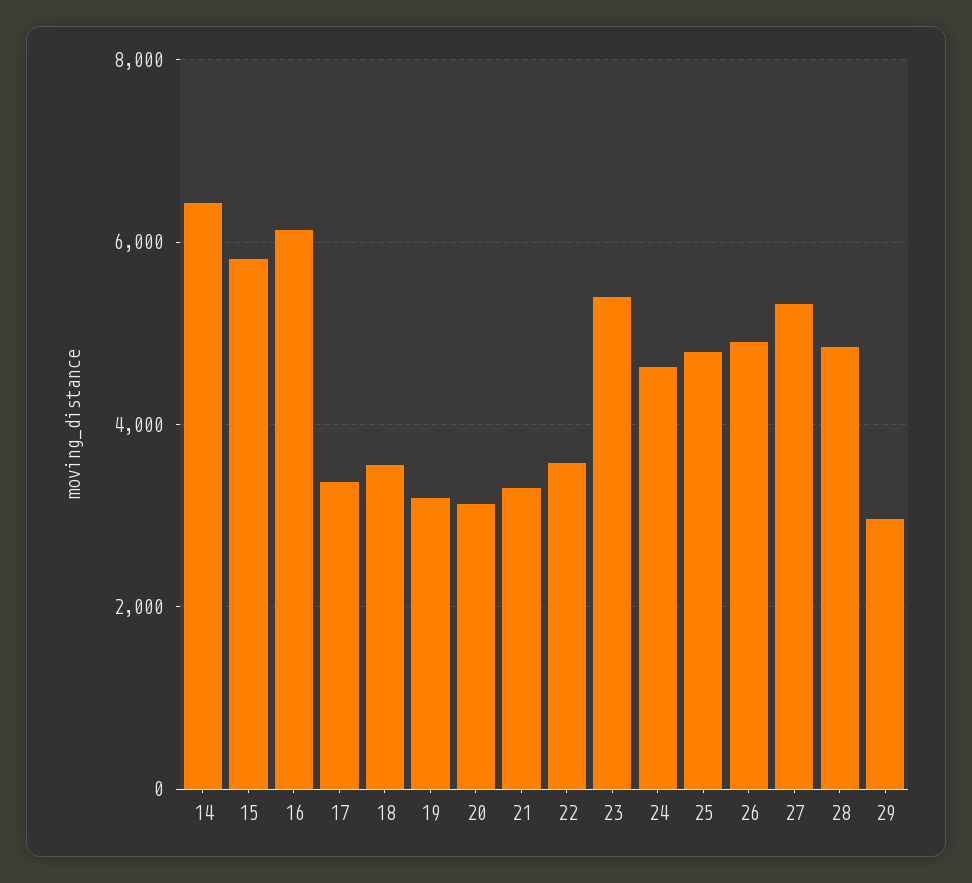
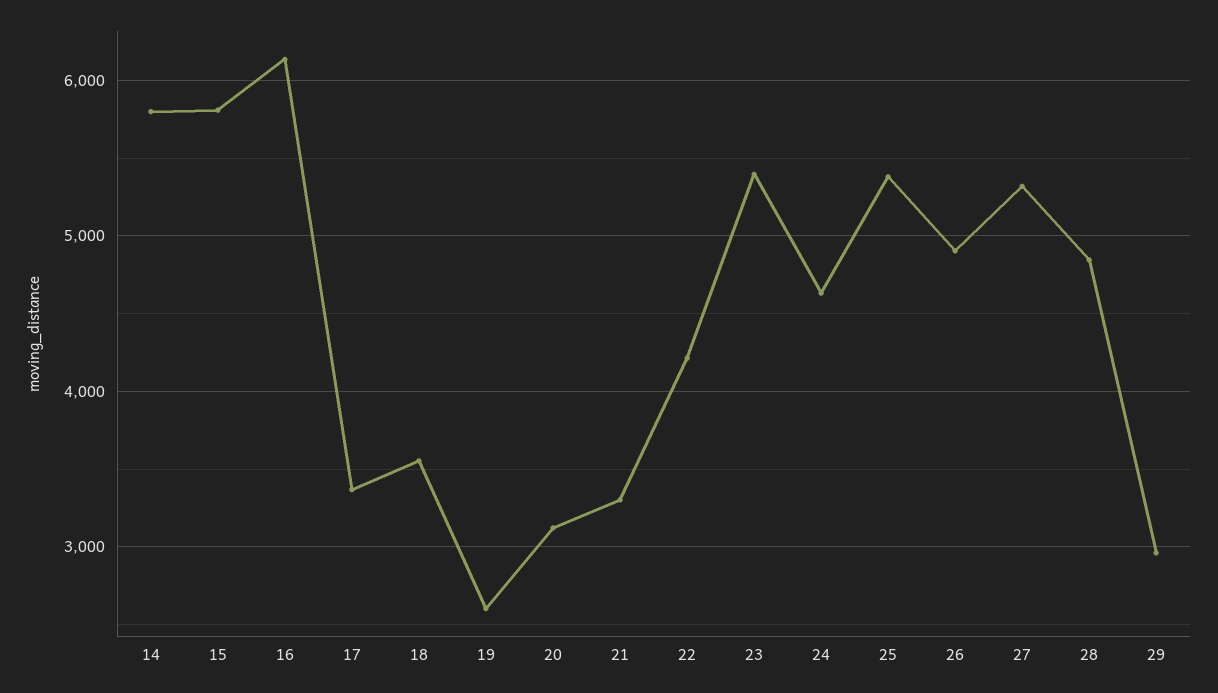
  {
-   "14": 6400,
+   "14": 5800,
    "15": 5800,
    "16": 6100,
    "17": 3400,
    "18": 3600,
-   "19": 3200,
+   "19": 2600,
    "20": 3100,
    "21": 3300,
-   "22": 3600,
+   "22": 4200,
    "23": 5400,
    "24": 4600,
-   "25": 4800,
+   "25": 5400,
    "26": 4900,
    "27": 5300,
    "28": 4800,
    "29": 3000
  }

